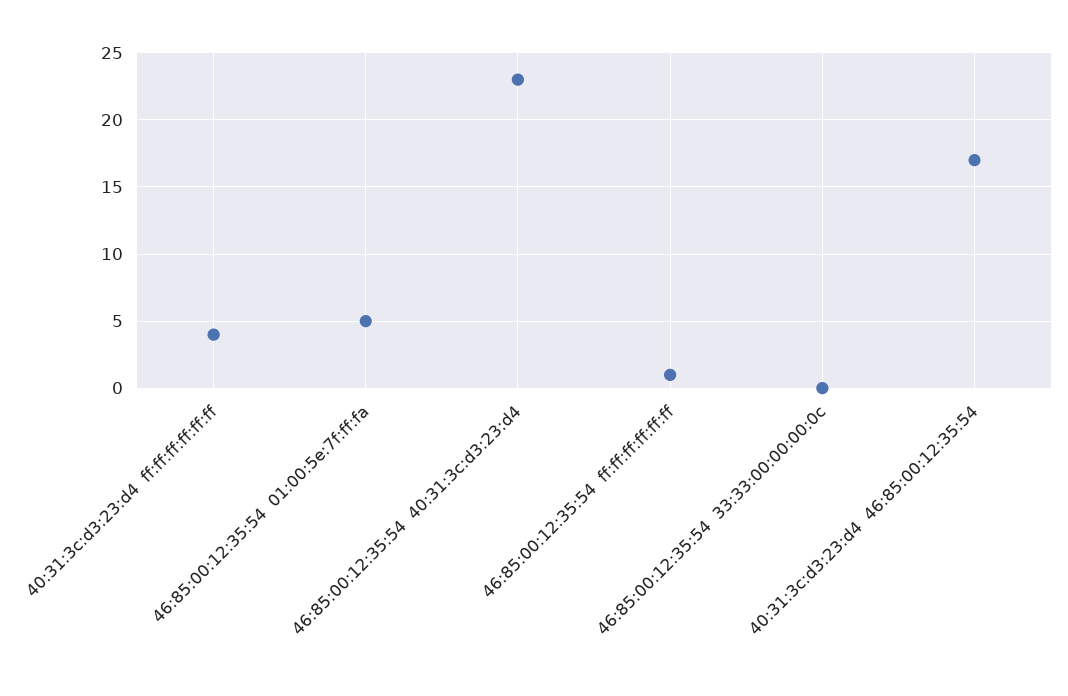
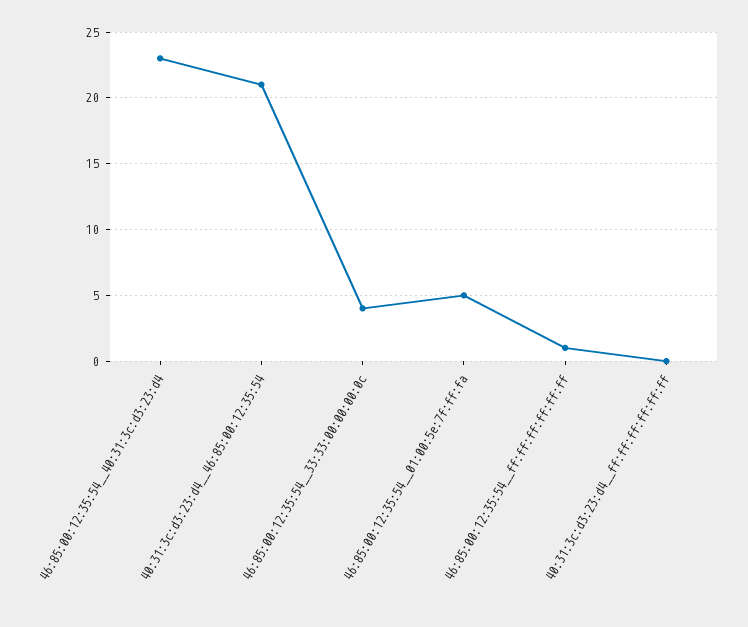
  {
-   "40:31:3c:d3:23:d4  ff:ff:ff:ff:ff:ff": 4,
+   "40:31:3c:d3:23:d4  ff:ff:ff:ff:ff:ff": 0,
    "46:85:00:12:35:54  01:00:5e:7f:ff:fa": 5,
    "46:85:00:12:35:54  40:31:3c:d3:23:d4": 23,
    "46:85:00:12:35:54  ff:ff:ff:ff:ff:ff": 1,
-   "46:85:00:12:35:54  33:33:00:00:00:0c": 0,
+   "46:85:00:12:35:54  33:33:00:00:00:0c": 4,
-   "40:31:3c:d3:23:d4  46:85:00:12:35:54": 17
+   "40:31:3c:d3:23:d4  46:85:00:12:35:54": 21
  }

